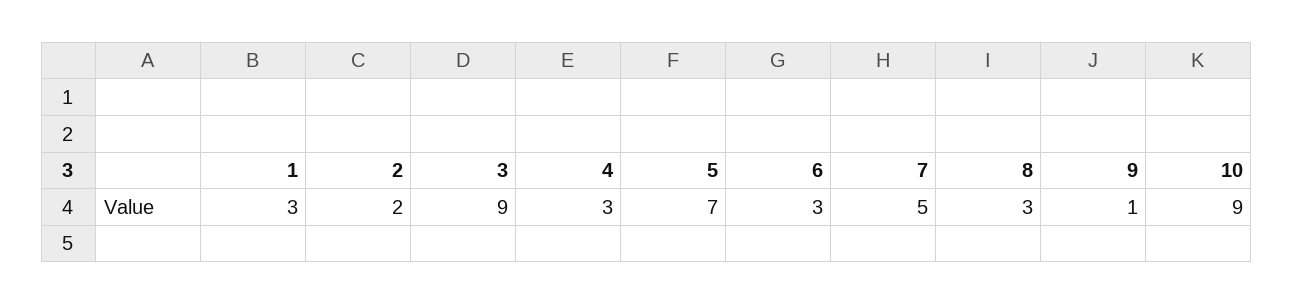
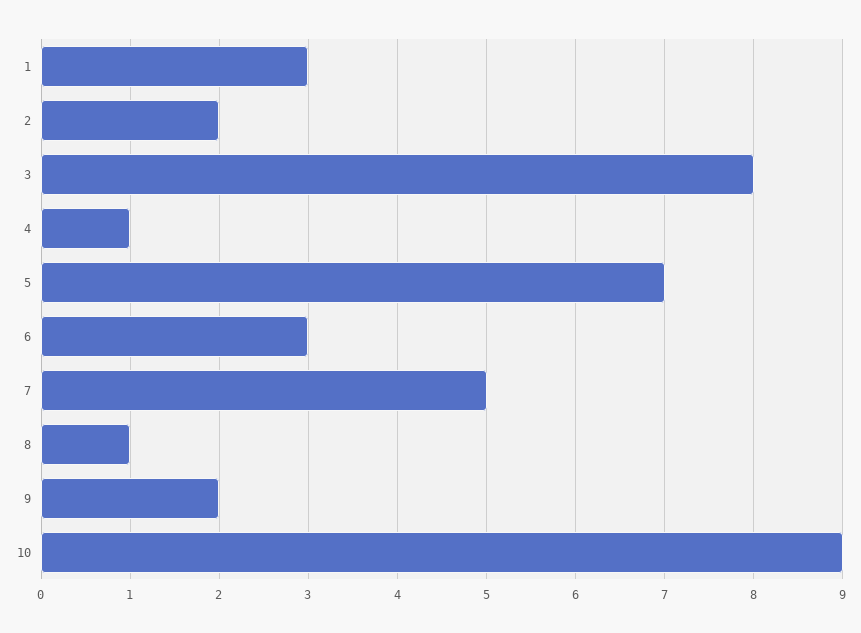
  {
    "1": 3,
    "2": 2,
-   "3": 9,
+   "3": 8,
-   "4": 3,
+   "4": 1,
    "5": 7,
    "6": 3,
    "7": 5,
-   "8": 3,
+   "8": 1,
-   "9": 1,
+   "9": 2,
    "10": 9
  }

